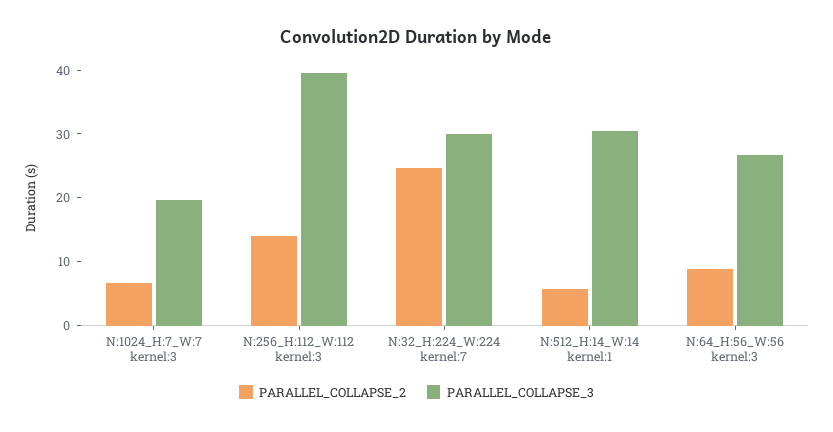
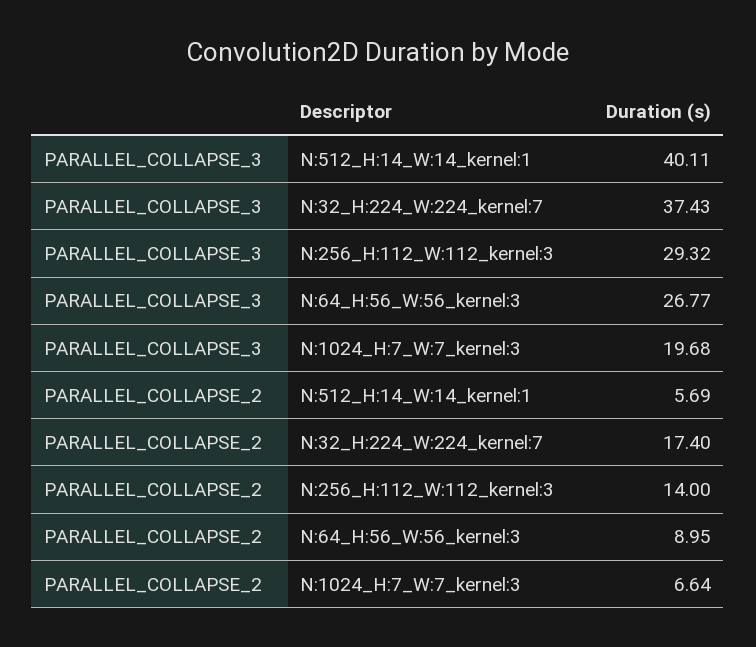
  {
    "PARALLEL_COLLAPSE_2": {
      "N:1024_H:7_W:7 kernel:3": 6.64,
      "N:256_H:112_W:112 kernel:3": 14,
-     "N:32_H:224_W:224 kernel:7": 24,
+     "N:32_H:224_W:224 kernel:7": 17.4,
      "N:512_H:14_W:14 kernel:1": 5.69,
      "N:64_H:56_W:56 kernel:3": 8.95
    },
    "PARALLEL_COLLAPSE_3": {
      "N:1024_H:7_W:7 kernel:3": 19.68,
-     "N:256_H:112_W:112 kernel:3": 40,
+     "N:256_H:112_W:112 kernel:3": 29.32,
-     "N:32_H:224_W:224 kernel:7": 30,
+     "N:32_H:224_W:224 kernel:7": 37.43,
-     "N:512_H:14_W:14 kernel:1": 30,
+     "N:512_H:14_W:14 kernel:1": 40.11,
      "N:64_H:56_W:56 kernel:3": 26.77
    }
  }

